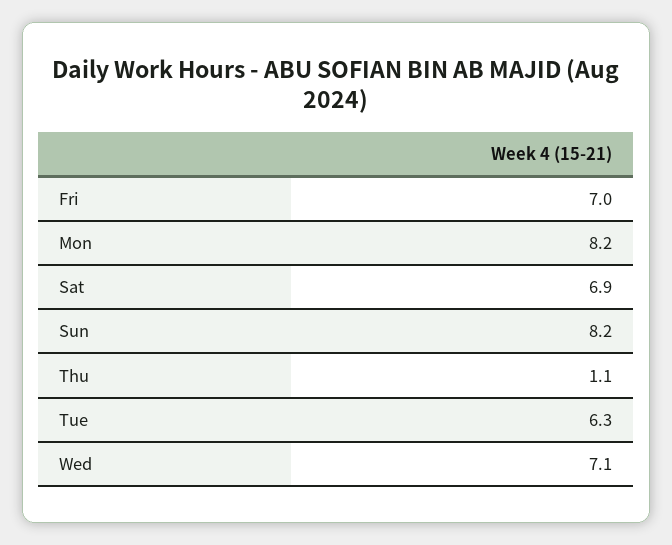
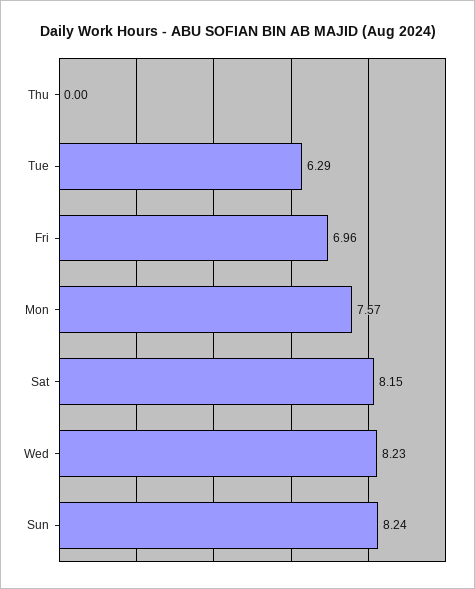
  {
    "Fri": 6.96,
-   "Mon": 8.2,
+   "Mon": 7.57,
-   "Sat": 6.9,
+   "Sat": 8.15,
    "Sun": 8.24,
-   "Thu": 1.1,
+   "Thu": 0,
    "Tue": 6.29,
-   "Wed": 7.1
+   "Wed": 8.23
  }

